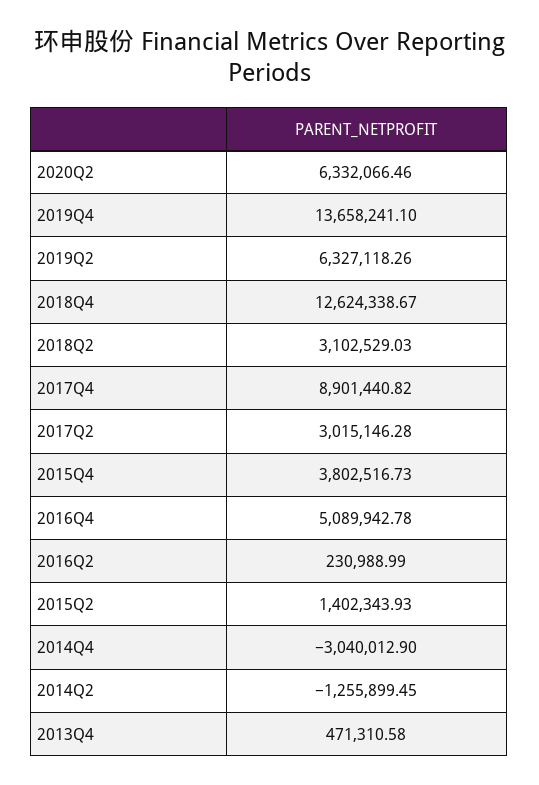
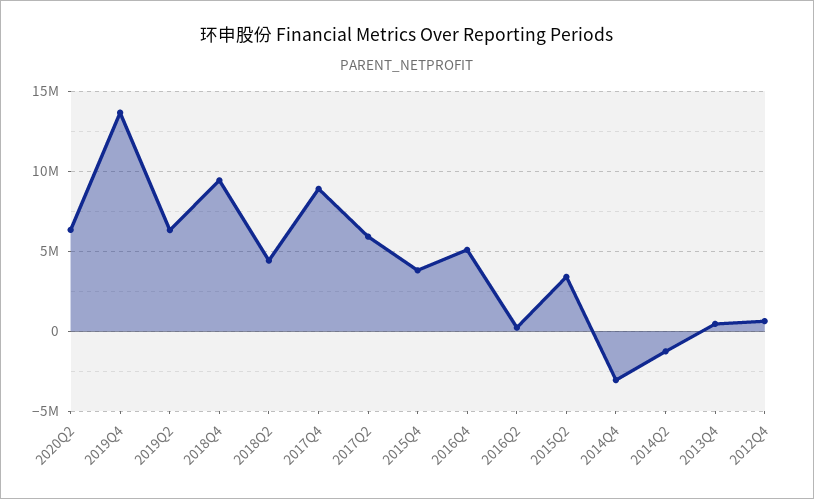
  {
    "2020Q2": 6332066.46,
    "2019Q4": 13658241.1,
    "2019Q2": 6327118.26,
-   "2018Q4": 12624338.67,
+   "2018Q4": 9500000,
-   "2018Q2": 3102529.03,
+   "2018Q2": 4500000,
    "2017Q4": 8901440.82,
-   "2017Q2": 3015146.28,
+   "2017Q2": 6000000,
    "2015Q4": 3802516.73,
    "2016Q4": 5089942.78,
    "2016Q2": 230988.99,
-   "2015Q2": 1402343.93,
+   "2015Q2": 3500000,
    "2014Q4": -3040012.9,
    "2014Q2": -1255899.45,
-   "2013Q4": 471310.58
+   "2013Q4": 471310.58,
+   "2012Q4": 500000
  }

